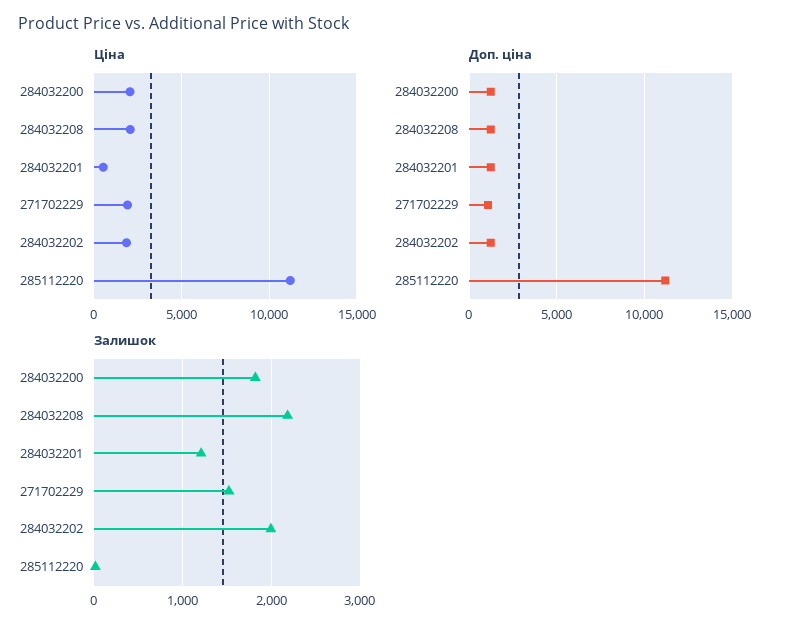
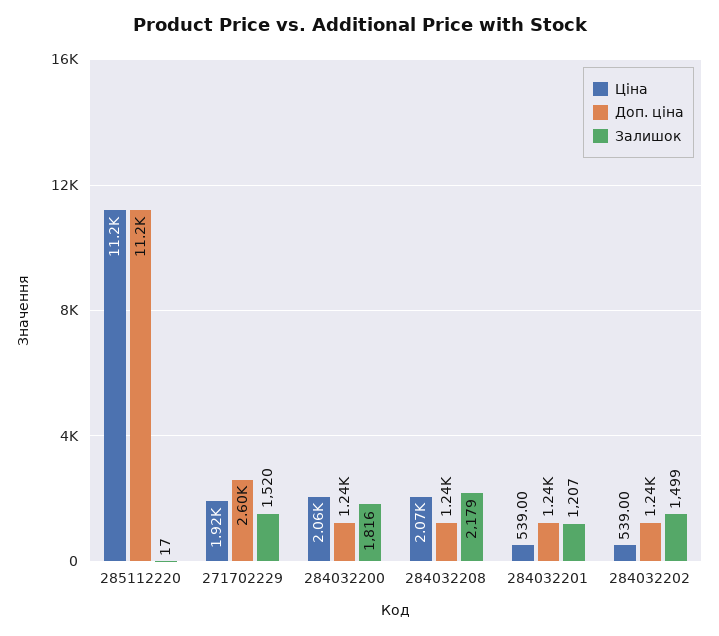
  {
    "Ціна": {
      "284032200": 2060,
      "284032208": 2070,
      "284032201": 539,
      "271702229": 1920,
-     "284032202": 2000,
+     "284032202": 539,
      "285112220": 11200
    },
    "Доп. ціна": {
      "284032200": 1240,
      "284032208": 1240,
      "284032201": 1240,
-     "271702229": 1000,
+     "271702229": 2600,
      "284032202": 1240,
      "285112220": 11200
    },
    "Залишок": {
      "284032200": 1816,
      "284032208": 2179,
      "284032201": 1207,
      "271702229": 1520,
-     "284032202": 2000,
+     "284032202": 1499,
      "285112220": 17
    }
  }

